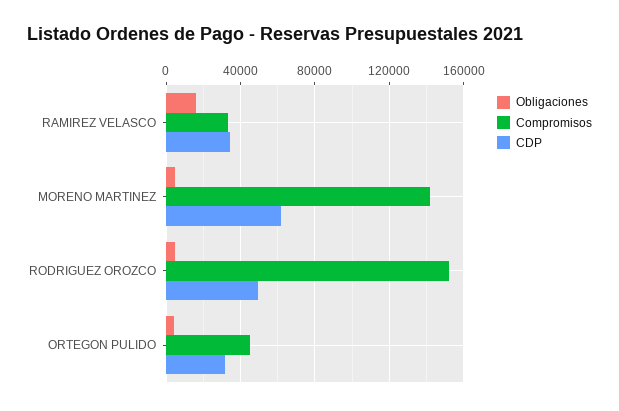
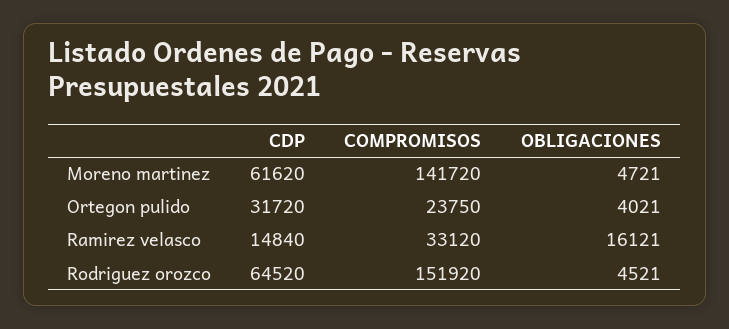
  {
    "Obligaciones": {
      "RAMIREZ VELASCO": 16121,
      "MORENO MARTINEZ": 4721,
      "RODRIGUEZ OROZCO": 4521,
      "ORTEGON PULIDO": 4021
    },
    "Compromisos": {
      "RAMIREZ VELASCO": 33120,
      "MORENO MARTINEZ": 141720,
      "RODRIGUEZ OROZCO": 151920,
-     "ORTEGON PULIDO": 45000
+     "ORTEGON PULIDO": 23750
    },
    "CDP": {
-     "RAMIREZ VELASCO": 35000,
+     "RAMIREZ VELASCO": 14840,
      "MORENO MARTINEZ": 61620,
-     "RODRIGUEZ OROZCO": 50000,
+     "RODRIGUEZ OROZCO": 64520,
      "ORTEGON PULIDO": 31720
    }
  }

